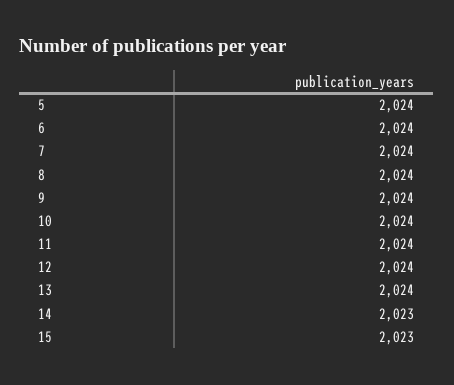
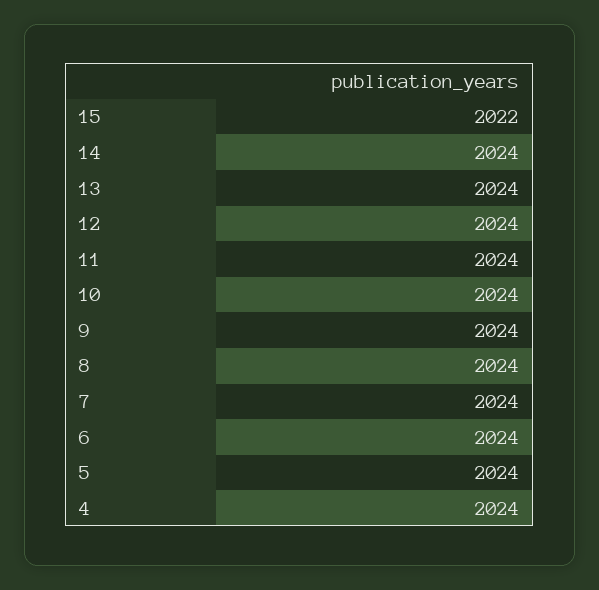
  {
    "5": 2024,
    "6": 2024,
    "7": 2024,
    "8": 2024,
    "9": 2024,
    "10": 2024,
    "11": 2024,
    "12": 2024,
    "13": 2024,
-   "14": 2023,
+   "14": 2024,
-   "15": 2023
+   "15": 2022,
+   "4": 2024
  }

